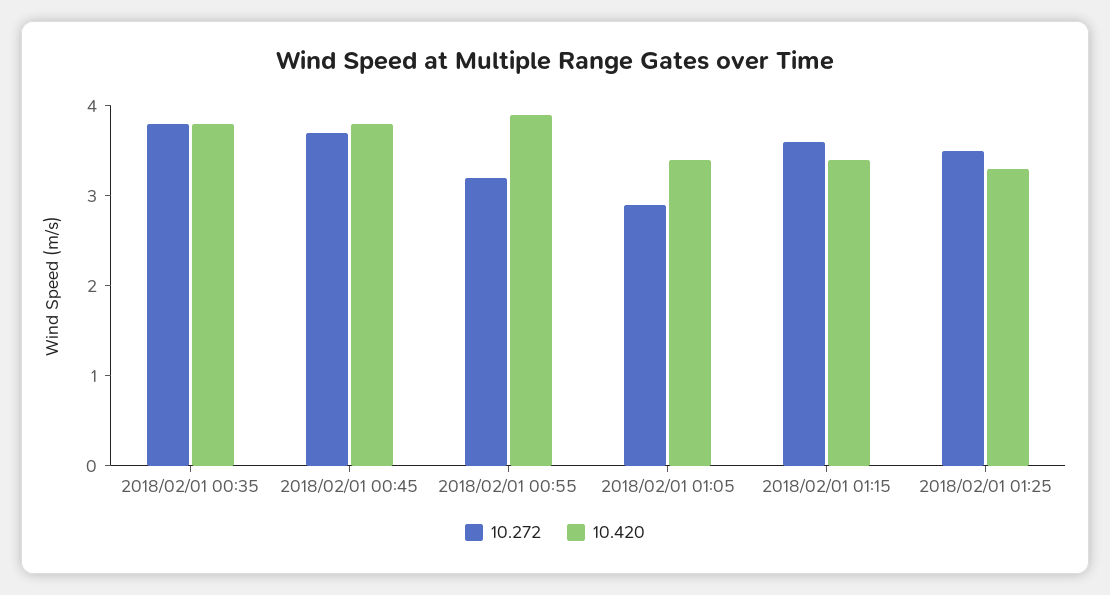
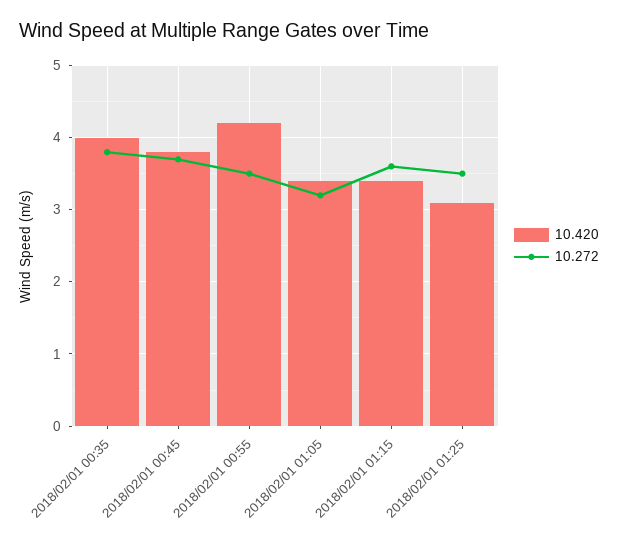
  {
    "10.272": {
      "2018/02/01 00:35": 3.8,
      "2018/02/01 00:45": 3.7,
-     "2018/02/01 00:55": 3.2,
+     "2018/02/01 00:55": 3.5,
-     "2018/02/01 01:05": 2.9,
+     "2018/02/01 01:05": 3.2,
      "2018/02/01 01:15": 3.6,
      "2018/02/01 01:25": 3.5
    },
    "10.420": {
-     "2018/02/01 00:35": 3.8,
+     "2018/02/01 00:35": 4,
      "2018/02/01 00:45": 3.8,
-     "2018/02/01 00:55": 3.9,
+     "2018/02/01 00:55": 4.2,
      "2018/02/01 01:05": 3.4,
      "2018/02/01 01:15": 3.4,
-     "2018/02/01 01:25": 3.3
+     "2018/02/01 01:25": 3.1
    }
  }

